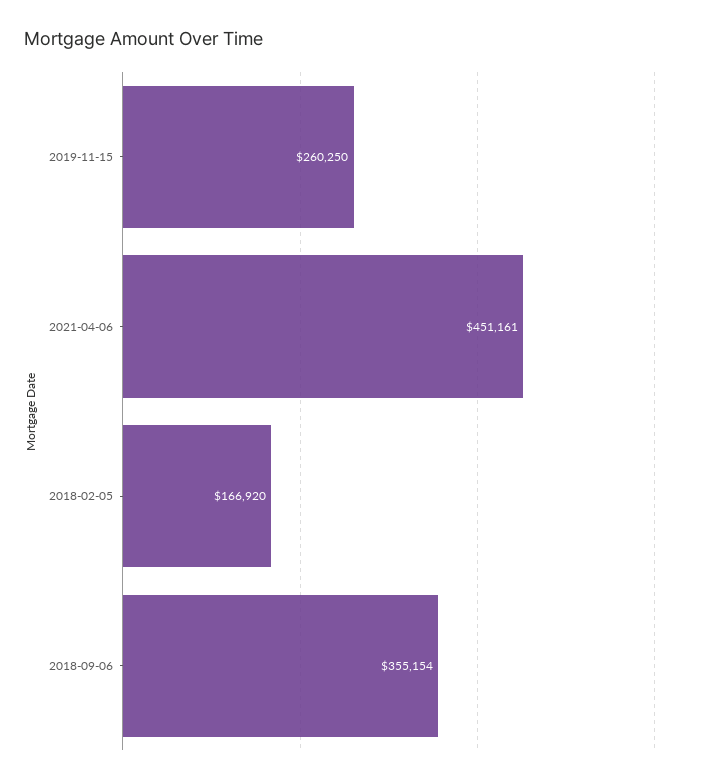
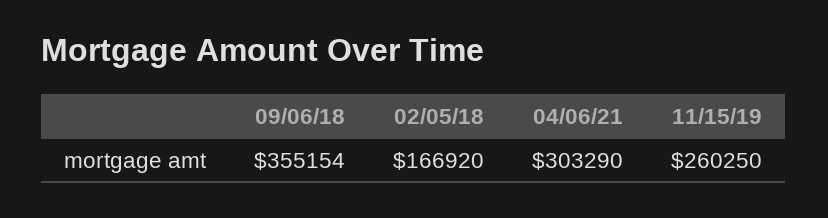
  {
    "2019-11-15": 260250,
-   "2021-04-06": 451161,
+   "2021-04-06": 303290,
    "2018-02-05": 166920,
    "2018-09-06": 355154
  }

